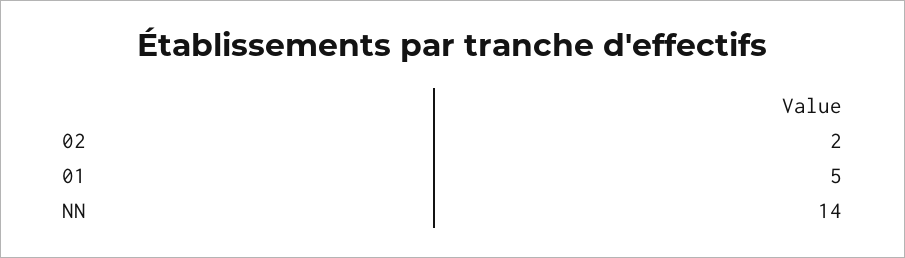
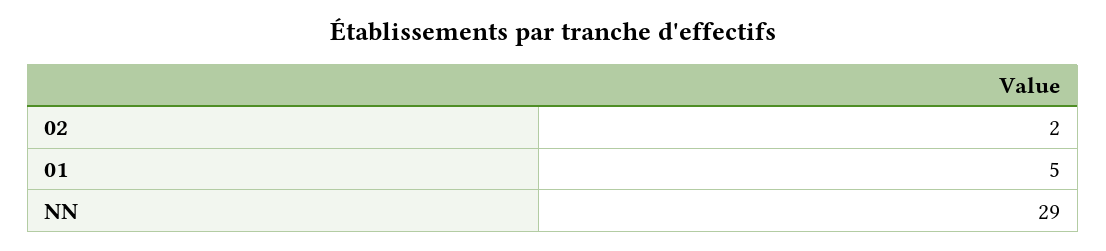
  {
    "02": 2,
    "01": 5,
-   "NN": 14
+   "NN": 29
  }

